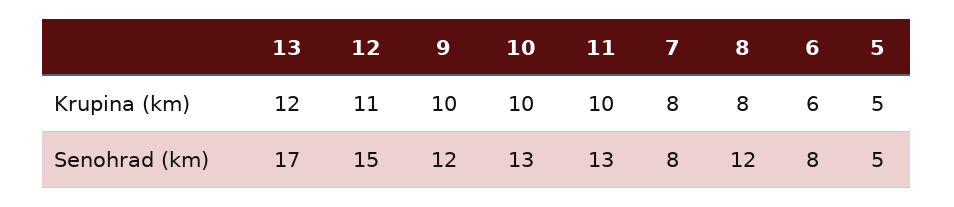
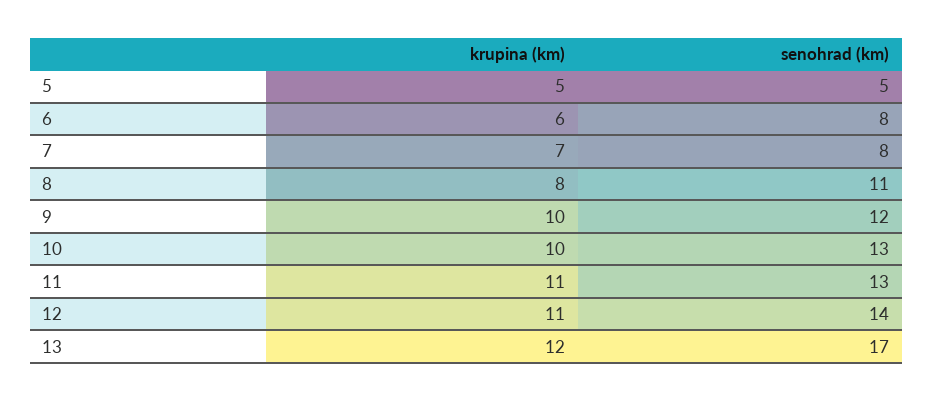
  {
    "13": {
      "Krupina (km)": 12,
      "Senohrad (km)": 17
    },
    "12": {
      "Krupina (km)": 11,
-     "Senohrad (km)": 15
+     "Senohrad (km)": 14
    },
    "9": {
      "Krupina (km)": 10,
      "Senohrad (km)": 12
    },
    "10": {
      "Krupina (km)": 10,
      "Senohrad (km)": 13
    },
    "11": {
-     "Krupina (km)": 10,
+     "Krupina (km)": 11,
      "Senohrad (km)": 13
    },
    "7": {
-     "Krupina (km)": 8,
+     "Krupina (km)": 7,
      "Senohrad (km)": 8
    },
    "8": {
      "Krupina (km)": 8,
-     "Senohrad (km)": 12
+     "Senohrad (km)": 11
    },
    "6": {
      "Krupina (km)": 6,
      "Senohrad (km)": 8
    },
    "5": {
      "Krupina (km)": 5,
      "Senohrad (km)": 5
    }
  }

